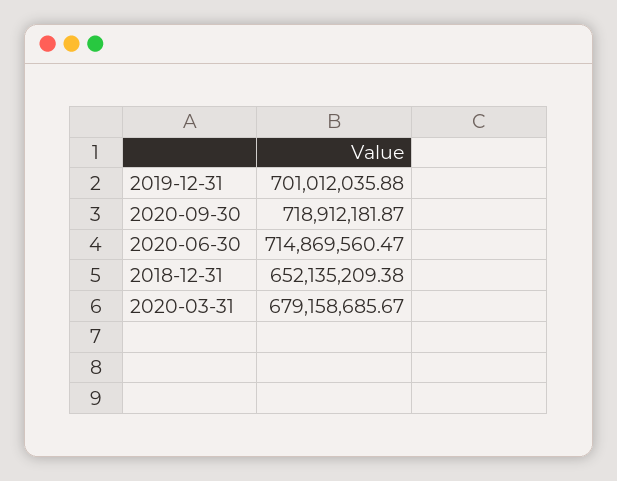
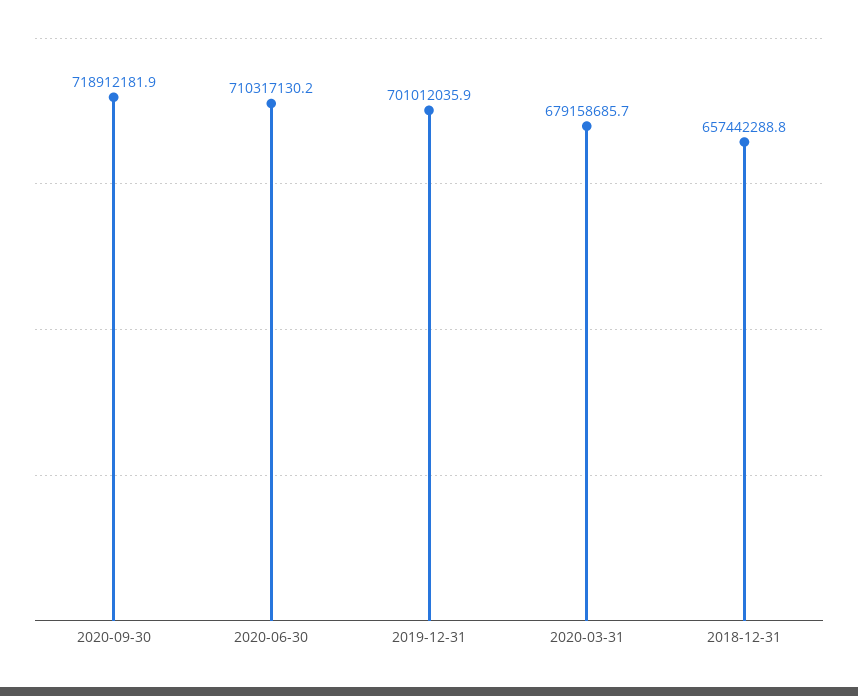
  {
    "2019-12-31": 701012035.88,
    "2020-09-30": 718912181.87,
-   "2020-06-30": 714869560.47,
+   "2020-06-30": 710317130.2,
-   "2018-12-31": 652135209.38,
+   "2018-12-31": 657442288.8,
    "2020-03-31": 679158685.67
  }

